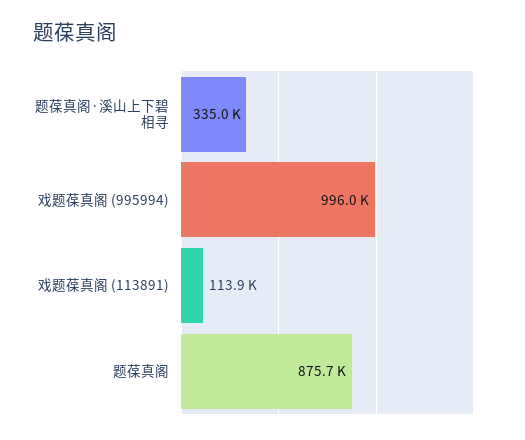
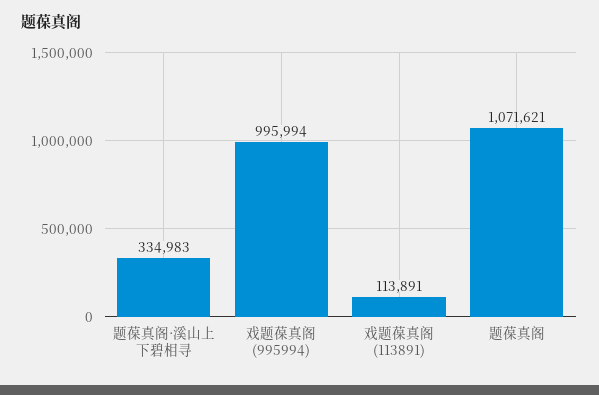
  {
    "题葆真阁·溪山上下碧相寻": 334983,
    "戏题葆真阁 (995994)": 995994,
    "戏题葆真阁 (113891)": 113891,
-   "题葆真阁": 875700
+   "题葆真阁": 1071621
  }

